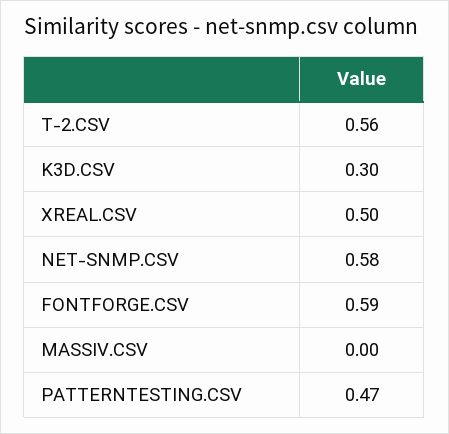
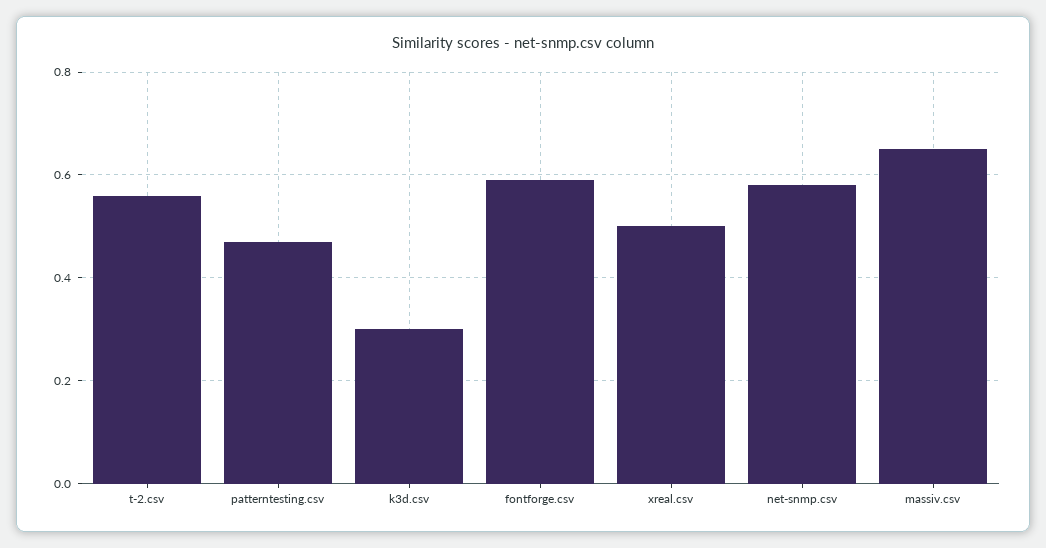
  {
    "T-2.CSV": 0.56,
    "K3D.CSV": 0.3,
    "XREAL.CSV": 0.5,
    "NET-SNMP.CSV": 0.58,
    "FONTFORGE.CSV": 0.59,
-   "MASSIV.CSV": 0,
+   "MASSIV.CSV": 0.65,
    "PATTERNTESTING.CSV": 0.47
  }

